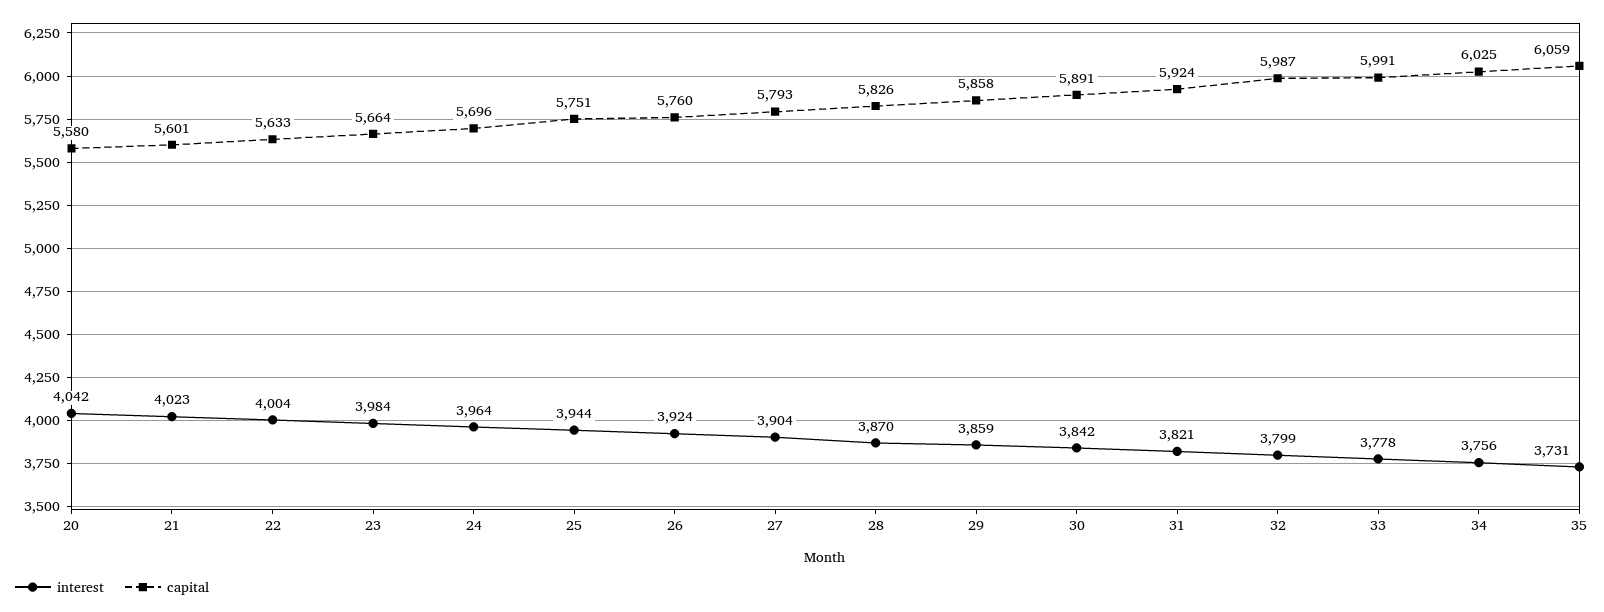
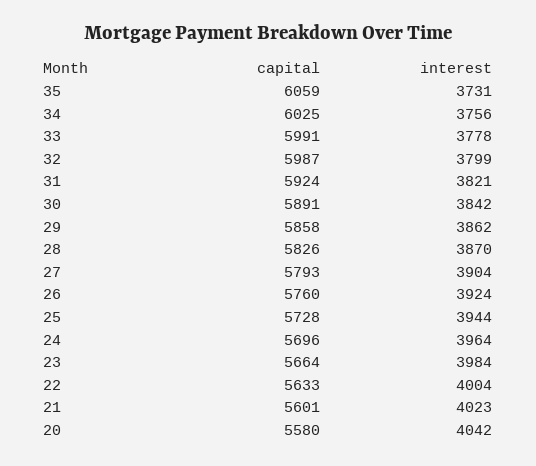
  {
    "interest": {
      "20": 4042,
      "21": 4023,
      "22": 4004,
      "23": 3984,
      "24": 3964,
      "25": 3944,
      "26": 3924,
      "27": 3904,
      "28": 3870,
-     "29": 3859,
+     "29": 3862,
      "30": 3842,
      "31": 3821,
      "32": 3799,
      "33": 3778,
      "34": 3756,
      "35": 3731
    },
    "capital": {
      "20": 5580,
      "21": 5601,
      "22": 5633,
      "23": 5664,
      "24": 5696,
-     "25": 5751,
+     "25": 5728,
      "26": 5760,
      "27": 5793,
      "28": 5826,
      "29": 5858,
      "30": 5891,
      "31": 5924,
      "32": 5987,
      "33": 5991,
      "34": 6025,
      "35": 6059
    }
  }

